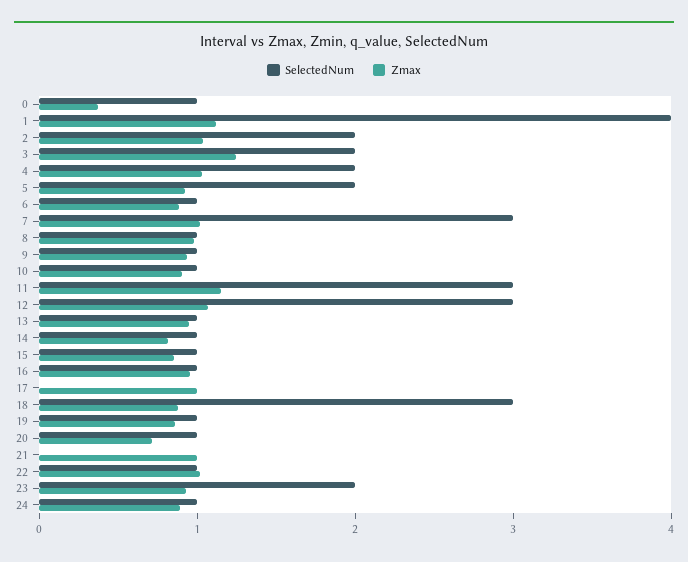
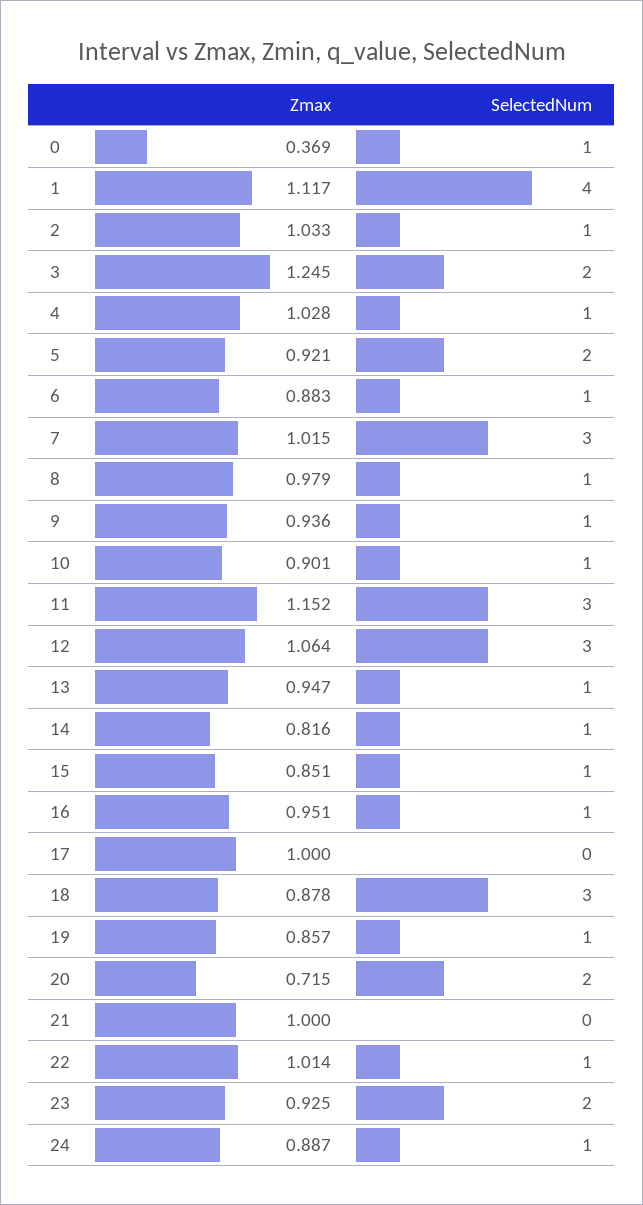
  {
    "SelectedNum": {
      "0": 1,
      "1": 4,
-     "2": 2,
+     "2": 1,
      "3": 2,
-     "4": 2,
+     "4": 1,
      "5": 2,
      "6": 1,
      "7": 3,
      "8": 1,
      "9": 1,
      "10": 1,
      "11": 3,
      "12": 3,
      "13": 1,
      "14": 1,
      "15": 1,
      "16": 1,
      "17": 0,
      "18": 3,
      "19": 1,
-     "20": 1,
+     "20": 2,
      "21": 0,
      "22": 1,
      "23": 2,
      "24": 1
    },
    "Zmax": {
      "0": 0.369,
      "1": 1.117,
      "2": 1.033,
      "3": 1.245,
      "4": 1.028,
      "5": 0.921,
      "6": 0.883,
      "7": 1.015,
      "8": 0.979,
      "9": 0.936,
      "10": 0.901,
      "11": 1.152,
      "12": 1.064,
      "13": 0.947,
      "14": 0.816,
      "15": 0.851,
      "16": 0.951,
      "17": 1,
      "18": 0.878,
      "19": 0.857,
      "20": 0.715,
      "21": 1,
      "22": 1.014,
      "23": 0.925,
      "24": 0.887
    }
  }

